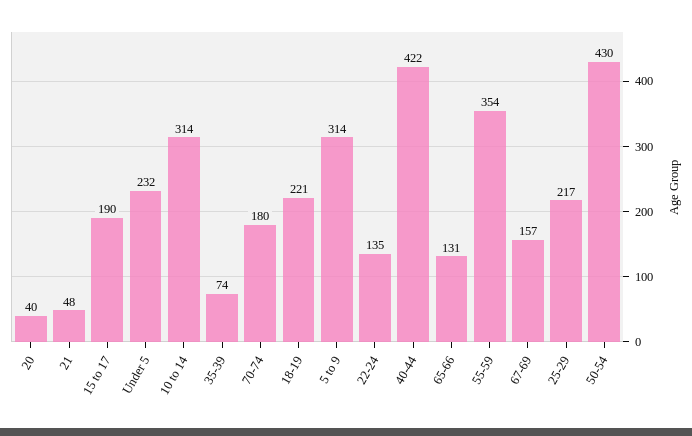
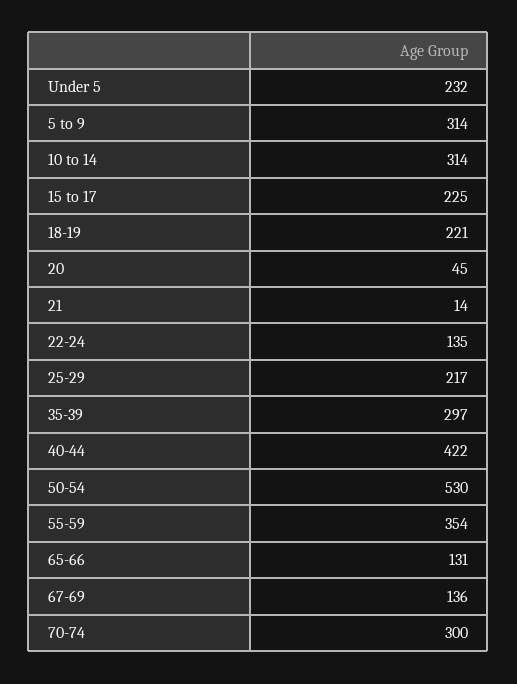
  {
-   "20": 40,
+   "20": 45,
-   "21": 48,
+   "21": 14,
-   "15 to 17": 190,
+   "15 to 17": 225,
    "Under 5": 232,
    "10 to 14": 314,
-   "35-39": 74,
+   "35-39": 297,
-   "70-74": 180,
+   "70-74": 300,
    "18-19": 221,
    "5 to 9": 314,
    "22-24": 135,
    "40-44": 422,
    "65-66": 131,
    "55-59": 354,
-   "67-69": 157,
+   "67-69": 136,
    "25-29": 217,
-   "50-54": 430
+   "50-54": 530
  }

